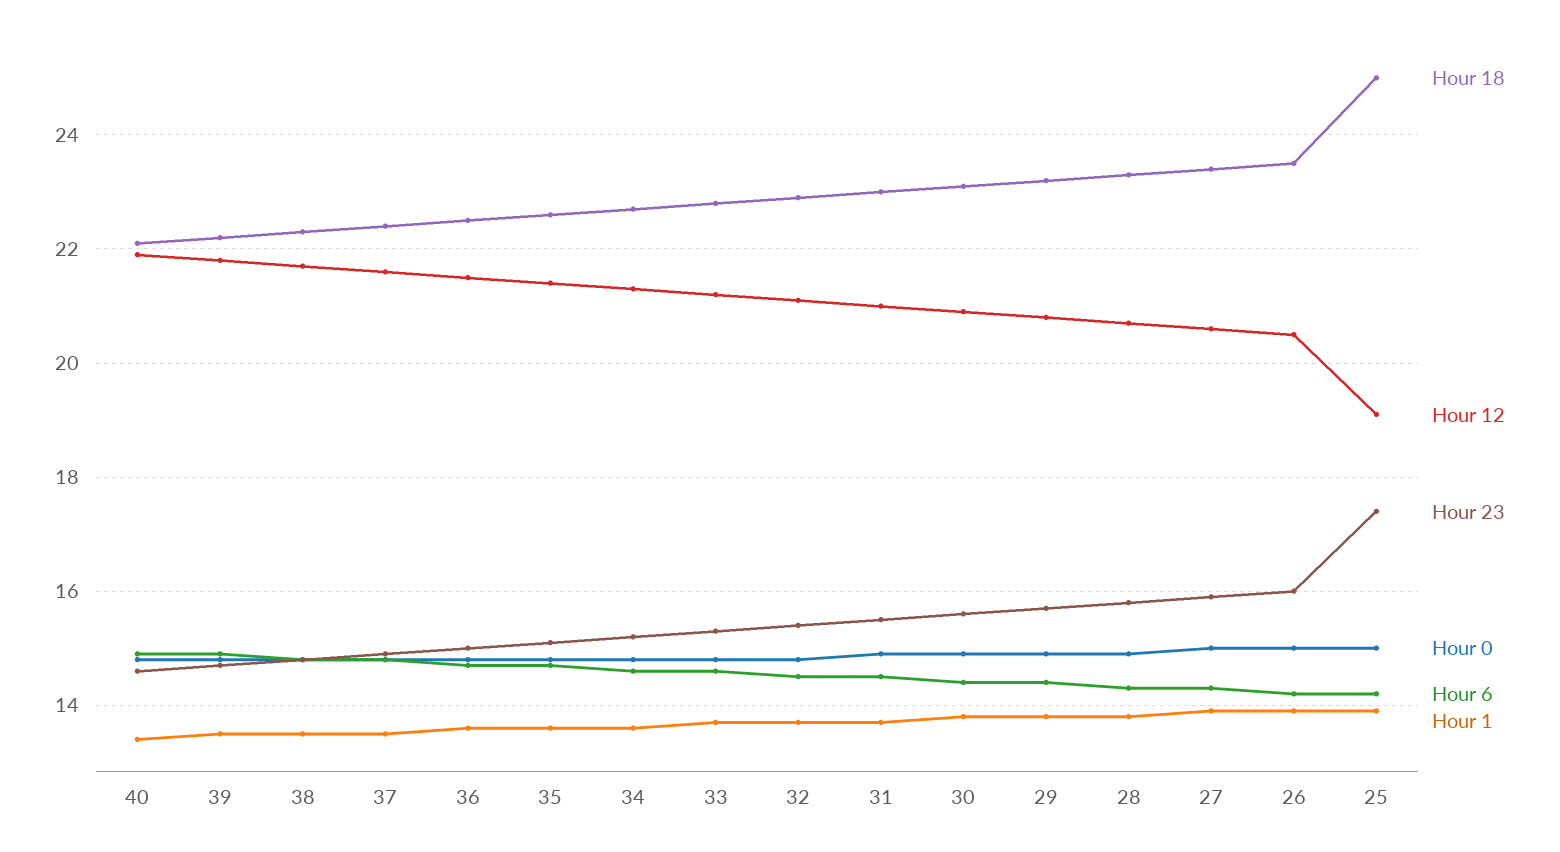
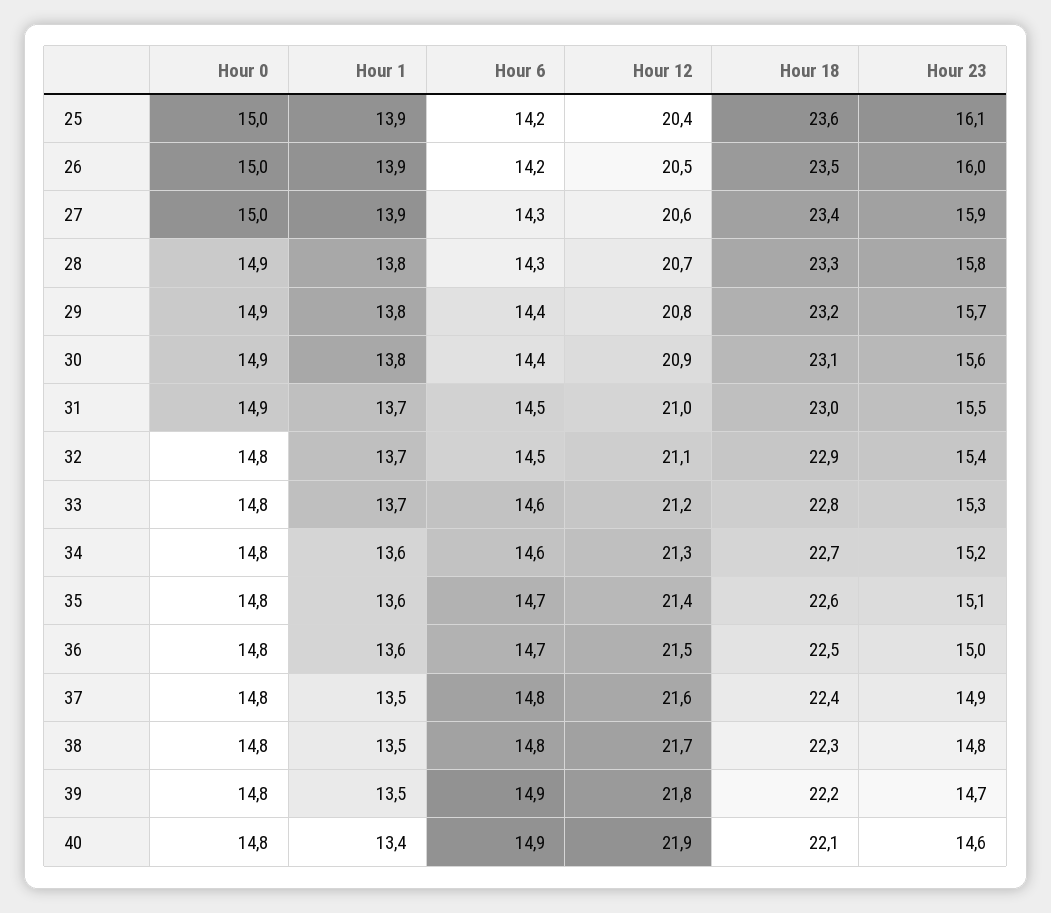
  {
    "Hour 18": {
      "40": 22.1,
      "39": 22.2,
      "38": 22.3,
      "37": 22.4,
      "36": 22.5,
      "35": 22.6,
      "34": 22.7,
      "33": 22.8,
      "32": 22.9,
      "31": 23,
      "30": 23.1,
      "29": 23.2,
      "28": 23.3,
      "27": 23.4,
      "26": 23.5,
-     "25": 25
+     "25": 23.6
    },
    "Hour 12": {
      "40": 21.9,
      "39": 21.8,
      "38": 21.7,
      "37": 21.6,
      "36": 21.5,
      "35": 21.4,
      "34": 21.3,
      "33": 21.2,
      "32": 21.1,
      "31": 21,
      "30": 20.9,
      "29": 20.8,
      "28": 20.7,
      "27": 20.6,
      "26": 20.5,
-     "25": 19
+     "25": 20.4
    },
    "Hour 23": {
      "40": 14.6,
      "39": 14.7,
      "38": 14.8,
      "37": 14.9,
      "36": 15,
      "35": 15.1,
      "34": 15.2,
      "33": 15.3,
      "32": 15.4,
      "31": 15.5,
      "30": 15.6,
      "29": 15.7,
      "28": 15.8,
      "27": 15.9,
      "26": 16,
-     "25": 17.5
+     "25": 16.1
    },
    "Hour 0": {
      "40": 14.8,
      "39": 14.8,
      "38": 14.8,
      "37": 14.8,
      "36": 14.8,
      "35": 14.8,
      "34": 14.8,
      "33": 14.8,
      "32": 14.8,
      "31": 14.9,
      "30": 14.9,
      "29": 14.9,
      "28": 14.9,
      "27": 15,
      "26": 15,
      "25": 15
    },
    "Hour 6": {
      "40": 14.9,
      "39": 14.9,
      "38": 14.8,
      "37": 14.8,
      "36": 14.7,
      "35": 14.7,
      "34": 14.6,
      "33": 14.6,
      "32": 14.5,
      "31": 14.5,
      "30": 14.4,
      "29": 14.4,
      "28": 14.3,
      "27": 14.3,
      "26": 14.2,
      "25": 14.2
    },
    "Hour 1": {
      "40": 13.4,
      "39": 13.5,
      "38": 13.5,
      "37": 13.5,
      "36": 13.6,
      "35": 13.6,
      "34": 13.6,
      "33": 13.7,
      "32": 13.7,
      "31": 13.7,
      "30": 13.8,
      "29": 13.8,
      "28": 13.8,
      "27": 13.9,
      "26": 13.9,
      "25": 13.9
    }
  }

